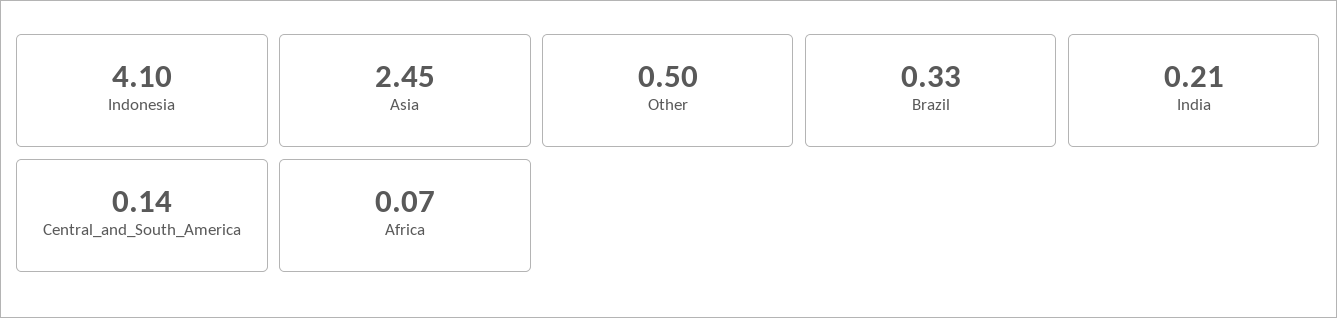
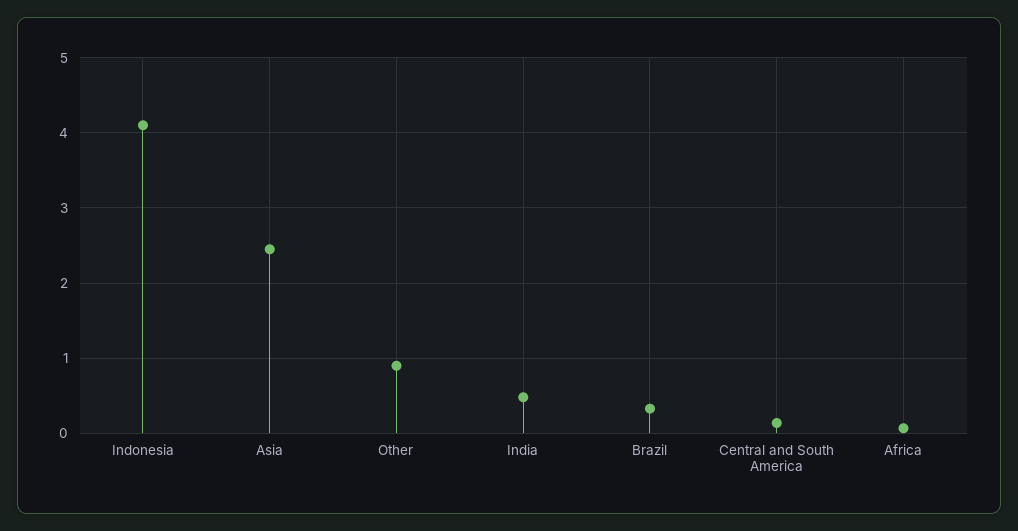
  {
    "Indonesia": 4.1,
    "Asia": 2.45,
-   "Other": 0.5,
+   "Other": 0.9,
    "Brazil": 0.33,
-   "India": 0.21,
+   "India": 0.5,
    "Central_and_South_America": 0.14,
    "Africa": 0.07
  }

